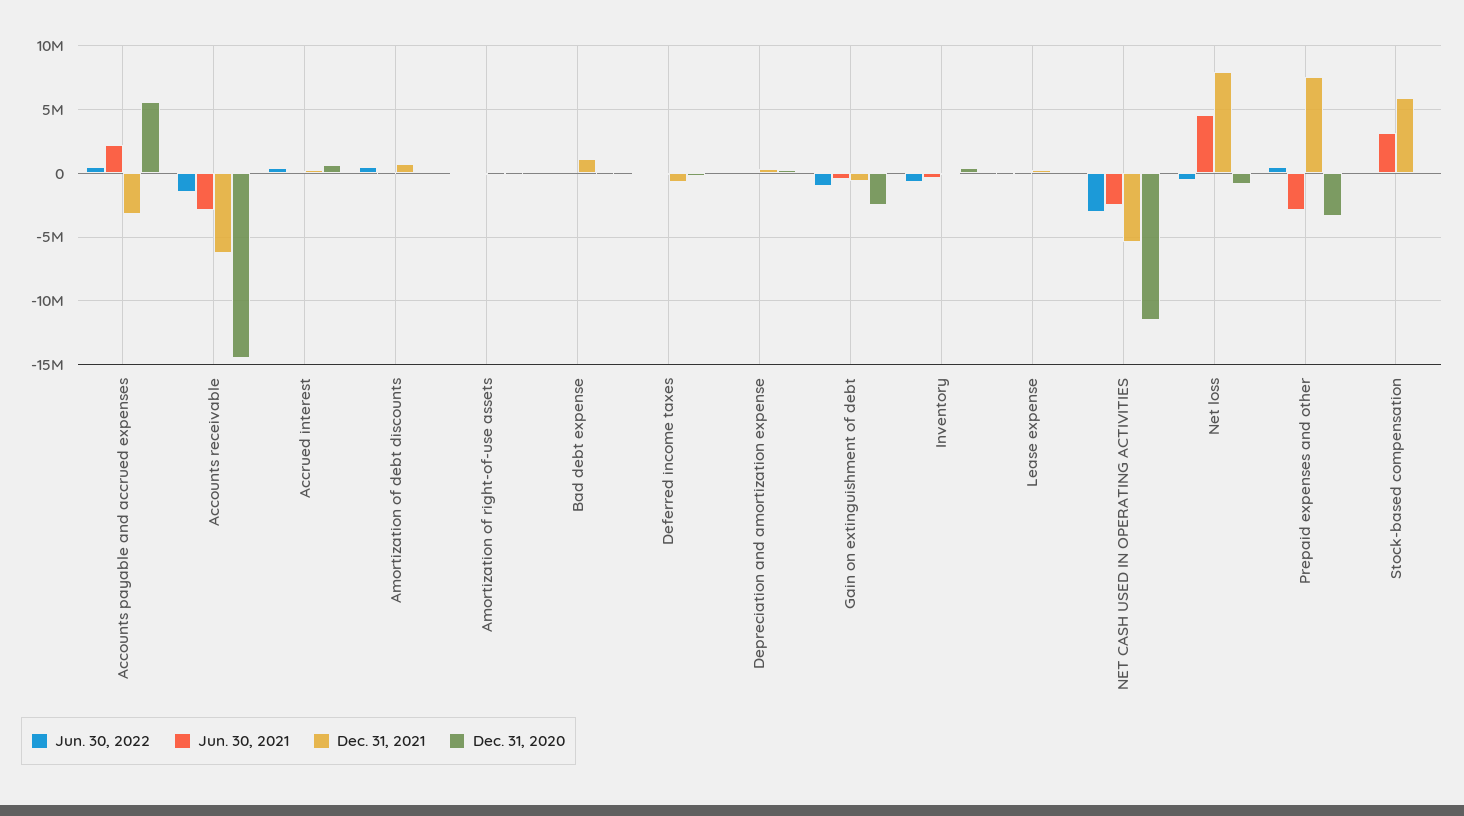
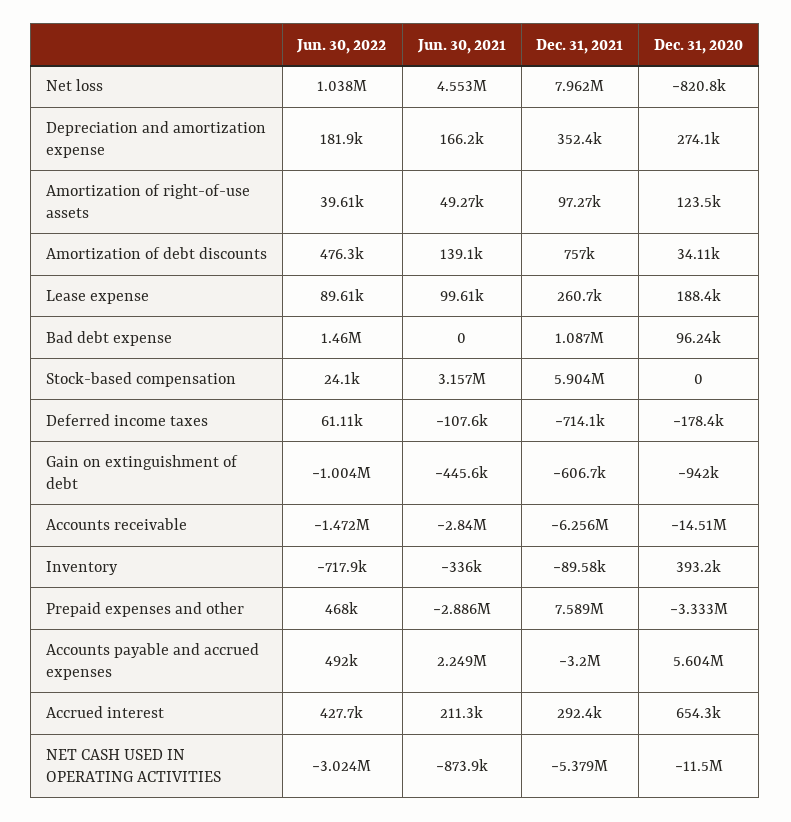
  {
    "Jun. 30, 2022": {
      "Accounts payable and accrued expenses": 492000,
      "Accounts receivable": -1472000,
      "Accrued interest": 427700,
      "Amortization of debt discounts": 476300,
      "Amortization of right-of-use assets": 39610,
-     "Bad debt expense": 0,
+     "Bad debt expense": 1460000,
      "Deferred income taxes": 61110,
      "Depreciation and amortization expense": 181900,
      "Gain on extinguishment of debt": -1004000,
      "Inventory": -717900,
      "Lease expense": 89610,
      "NET CASH USED IN OPERATING ACTIVITIES": -3024000,
-     "Net loss": -500000,
+     "Net loss": 1038000,
      "Prepaid expenses and other": 468000,
      "Stock-based compensation": 24100
    },
    "Jun. 30, 2021": {
      "Accounts payable and accrued expenses": 2249000,
      "Accounts receivable": -2840000,
      "Accrued interest": 211300,
      "Amortization of debt discounts": 139100,
      "Amortization of right-of-use assets": 49270,
      "Bad debt expense": 0,
      "Deferred income taxes": -107600,
      "Depreciation and amortization expense": 166200,
      "Gain on extinguishment of debt": -445600,
      "Inventory": -336000,
      "Lease expense": 99610,
-     "NET CASH USED IN OPERATING ACTIVITIES": -2500000,
+     "NET CASH USED IN OPERATING ACTIVITIES": -873900,
      "Net loss": 4553000,
      "Prepaid expenses and other": -2886000,
      "Stock-based compensation": 3157000
    },
    "Dec. 31, 2021": {
      "Accounts payable and accrued expenses": -3200000,
      "Accounts receivable": -6256000,
      "Accrued interest": 292400,
      "Amortization of debt discounts": 757000,
      "Amortization of right-of-use assets": 97270,
      "Bad debt expense": 1087000,
      "Deferred income taxes": -714100,
      "Depreciation and amortization expense": 352400,
      "Gain on extinguishment of debt": -606700,
      "Inventory": -89580,
      "Lease expense": 260700,
      "NET CASH USED IN OPERATING ACTIVITIES": -5379000,
      "Net loss": 7962000,
      "Prepaid expenses and other": 7589000,
      "Stock-based compensation": 5904000
    },
    "Dec. 31, 2020": {
      "Accounts payable and accrued expenses": 5604000,
      "Accounts receivable": -14510000,
      "Accrued interest": 654300,
      "Amortization of debt discounts": 34110,
      "Amortization of right-of-use assets": 123500,
      "Bad debt expense": 96240,
      "Deferred income taxes": -178400,
      "Depreciation and amortization expense": 274100,
-     "Gain on extinguishment of debt": -2500000,
+     "Gain on extinguishment of debt": -942000,
      "Inventory": 393200,
      "Lease expense": 188400,
      "NET CASH USED IN OPERATING ACTIVITIES": -11500000,
      "Net loss": -820800,
      "Prepaid expenses and other": -3333000,
      "Stock-based compensation": 0
    }
  }

